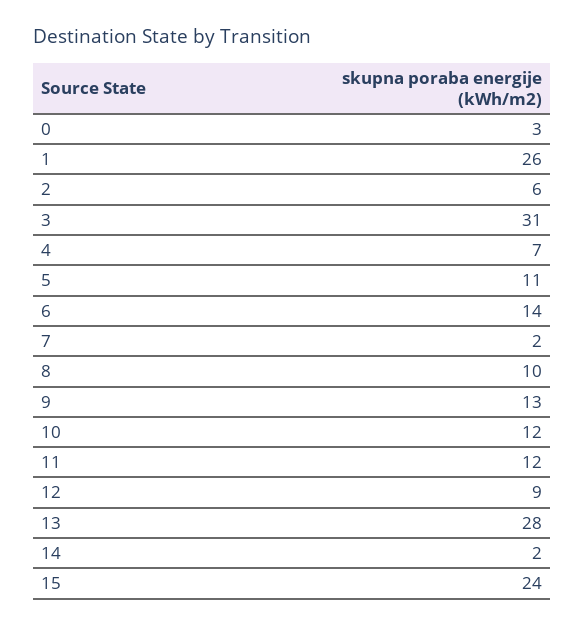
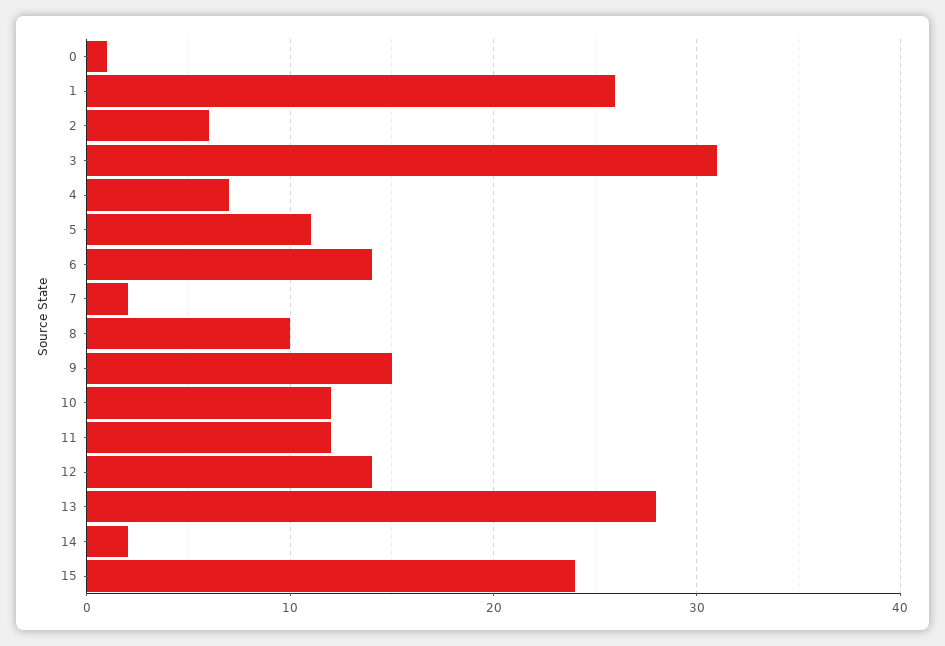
  {
-   "0": 3,
+   "0": 1,
    "1": 26,
    "2": 6,
    "3": 31,
    "4": 7,
    "5": 11,
    "6": 14,
    "7": 2,
    "8": 10,
-   "9": 13,
+   "9": 15,
    "10": 12,
    "11": 12,
-   "12": 9,
+   "12": 14,
    "13": 28,
    "14": 2,
    "15": 24
  }

